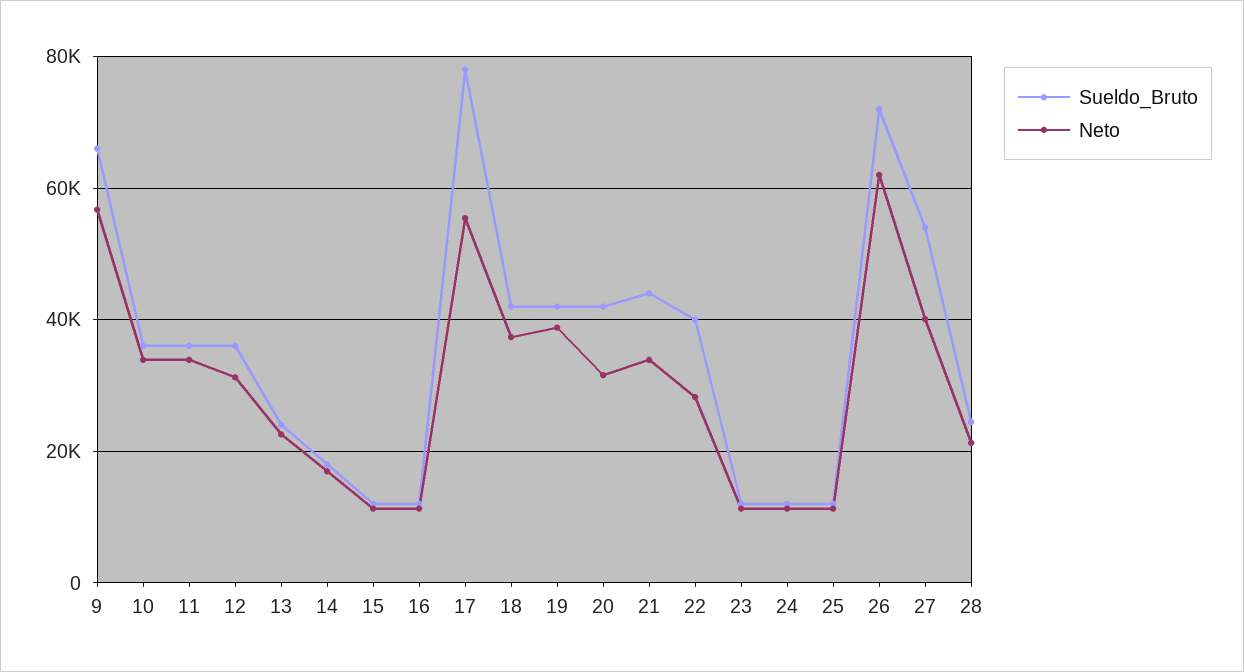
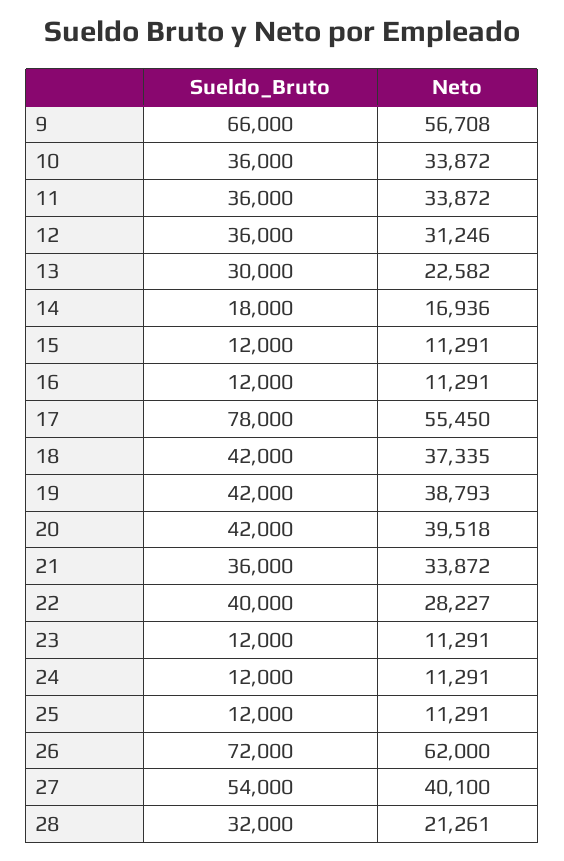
  {
    "Sueldo_Bruto": {
      "9": 66000,
      "10": 36000,
      "11": 36000,
      "12": 36000,
-     "13": 24000,
+     "13": 30000,
      "14": 18000,
      "15": 12000,
      "16": 12000,
      "17": 78000,
      "18": 42000,
      "19": 42000,
      "20": 42000,
-     "21": 44000,
+     "21": 36000,
      "22": 40000,
      "23": 12000,
      "24": 12000,
      "25": 12000,
      "26": 72000,
      "27": 54000,
-     "28": 24000
+     "28": 32000
    },
    "Neto": {
      "9": 56708,
      "10": 33872,
      "11": 33872,
      "12": 31246,
      "13": 22582,
      "14": 16936,
      "15": 11291,
      "16": 11291,
      "17": 55450,
      "18": 37335,
      "19": 38793,
-     "20": 32000,
+     "20": 39518,
      "21": 33872,
      "22": 28227,
      "23": 11291,
      "24": 11291,
      "25": 11291,
      "26": 62000,
      "27": 40100,
      "28": 21261
    }
  }

